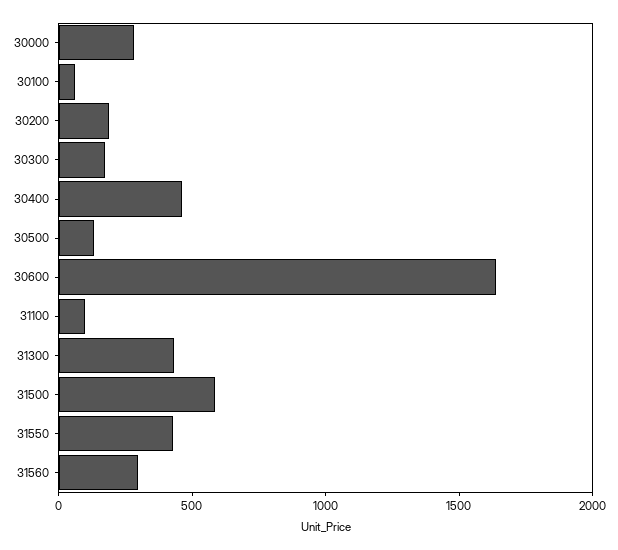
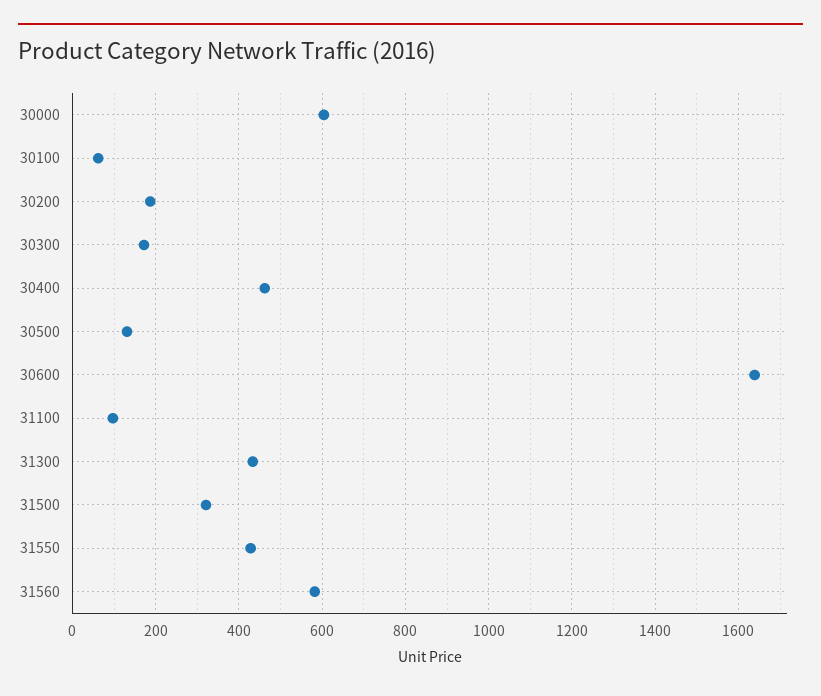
  {
-   "30000": 300,
+   "30000": 600,
    "30100": 60,
    "30200": 180,
    "30300": 180,
    "30400": 460,
    "30500": 140,
    "30600": 1640,
    "31100": 100,
    "31300": 440,
-   "31500": 600,
+   "31500": 320,
    "31550": 420,
-   "31560": 300
+   "31560": 580
  }

